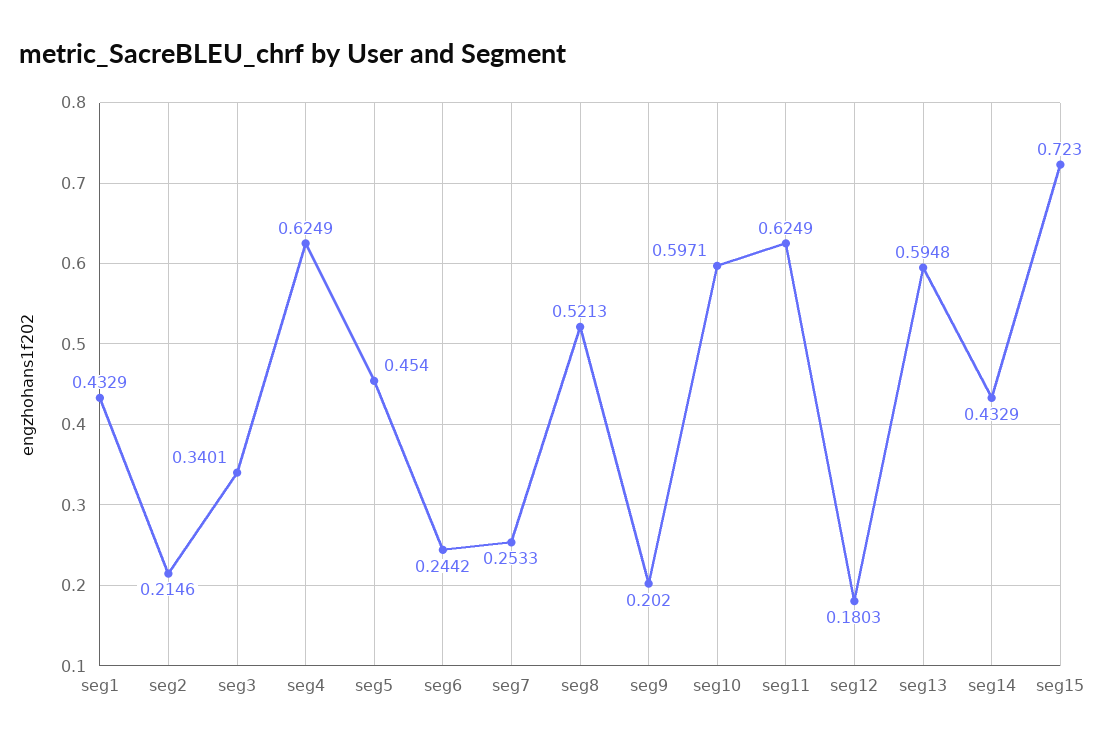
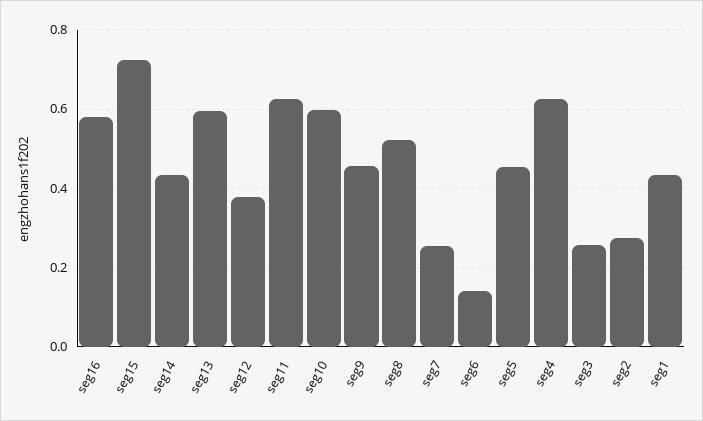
  {
    "seg1": 0.4329,
-   "seg2": 0.2146,
+   "seg2": 0.28,
-   "seg3": 0.3401,
+   "seg3": 0.26,
    "seg4": 0.6249,
    "seg5": 0.454,
-   "seg6": 0.2442,
+   "seg6": 0.14,
    "seg7": 0.2533,
    "seg8": 0.5213,
-   "seg9": 0.202,
+   "seg9": 0.46,
    "seg10": 0.5971,
    "seg11": 0.6249,
-   "seg12": 0.1803,
+   "seg12": 0.38,
    "seg13": 0.5948,
    "seg14": 0.4329,
-   "seg15": 0.723
+   "seg15": 0.723,
+   "seg16": 0.58
  }

